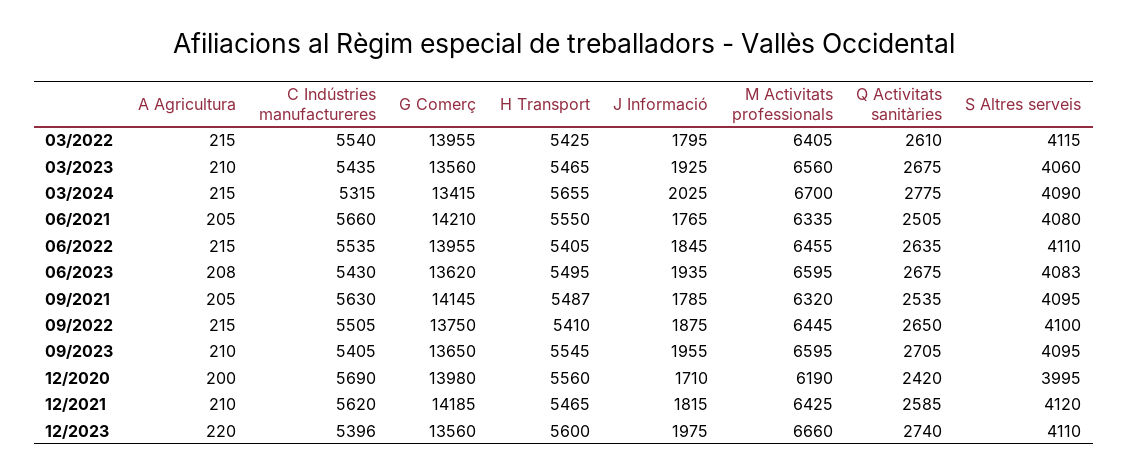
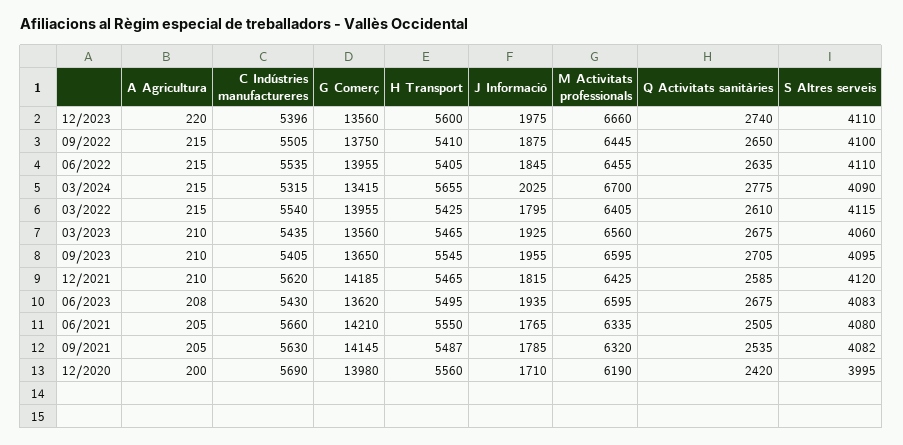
  {
    "A Agricultura": {
      "03/2022": 215,
      "03/2023": 210,
      "03/2024": 215,
      "06/2021": 205,
      "06/2022": 215,
      "06/2023": 208,
      "09/2021": 205,
      "09/2022": 215,
      "09/2023": 210,
      "12/2020": 200,
      "12/2021": 210,
      "12/2023": 220
    },
    "C Indústries manufactureres": {
      "03/2022": 5540,
      "03/2023": 5435,
      "03/2024": 5315,
      "06/2021": 5660,
      "06/2022": 5535,
      "06/2023": 5430,
      "09/2021": 5630,
      "09/2022": 5505,
      "09/2023": 5405,
      "12/2020": 5690,
      "12/2021": 5620,
      "12/2023": 5396
    },
    "G Comerç": {
      "03/2022": 13955,
      "03/2023": 13560,
      "03/2024": 13415,
      "06/2021": 14210,
      "06/2022": 13955,
      "06/2023": 13620,
      "09/2021": 14145,
      "09/2022": 13750,
      "09/2023": 13650,
      "12/2020": 13980,
      "12/2021": 14185,
      "12/2023": 13560
    },
    "H Transport": {
      "03/2022": 5425,
      "03/2023": 5465,
      "03/2024": 5655,
      "06/2021": 5550,
      "06/2022": 5405,
      "06/2023": 5495,
      "09/2021": 5487,
      "09/2022": 5410,
      "09/2023": 5545,
      "12/2020": 5560,
      "12/2021": 5465,
      "12/2023": 5600
    },
    "J Informació": {
      "03/2022": 1795,
      "03/2023": 1925,
      "03/2024": 2025,
      "06/2021": 1765,
      "06/2022": 1845,
      "06/2023": 1935,
      "09/2021": 1785,
      "09/2022": 1875,
      "09/2023": 1955,
      "12/2020": 1710,
      "12/2021": 1815,
      "12/2023": 1975
    },
    "M Activitats professionals": {
      "03/2022": 6405,
      "03/2023": 6560,
      "03/2024": 6700,
      "06/2021": 6335,
      "06/2022": 6455,
      "06/2023": 6595,
      "09/2021": 6320,
      "09/2022": 6445,
      "09/2023": 6595,
      "12/2020": 6190,
      "12/2021": 6425,
      "12/2023": 6660
    },
    "Q Activitats sanitàries": {
      "03/2022": 2610,
      "03/2023": 2675,
      "03/2024": 2775,
      "06/2021": 2505,
      "06/2022": 2635,
      "06/2023": 2675,
      "09/2021": 2535,
      "09/2022": 2650,
      "09/2023": 2705,
      "12/2020": 2420,
      "12/2021": 2585,
      "12/2023": 2740
    },
    "S Altres serveis": {
      "03/2022": 4115,
      "03/2023": 4060,
      "03/2024": 4090,
      "06/2021": 4080,
      "06/2022": 4110,
      "06/2023": 4083,
-     "09/2021": 4095,
+     "09/2021": 4082,
      "09/2022": 4100,
      "09/2023": 4095,
      "12/2020": 3995,
      "12/2021": 4120,
      "12/2023": 4110
    }
  }

